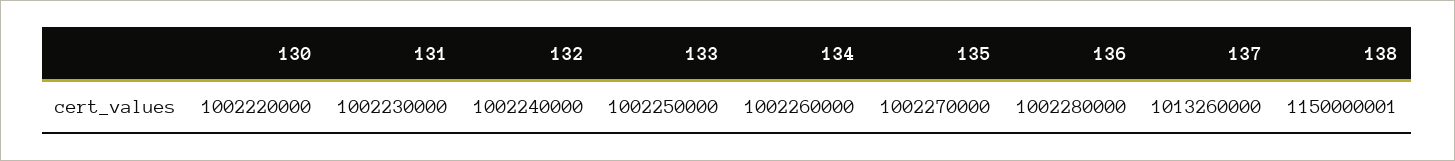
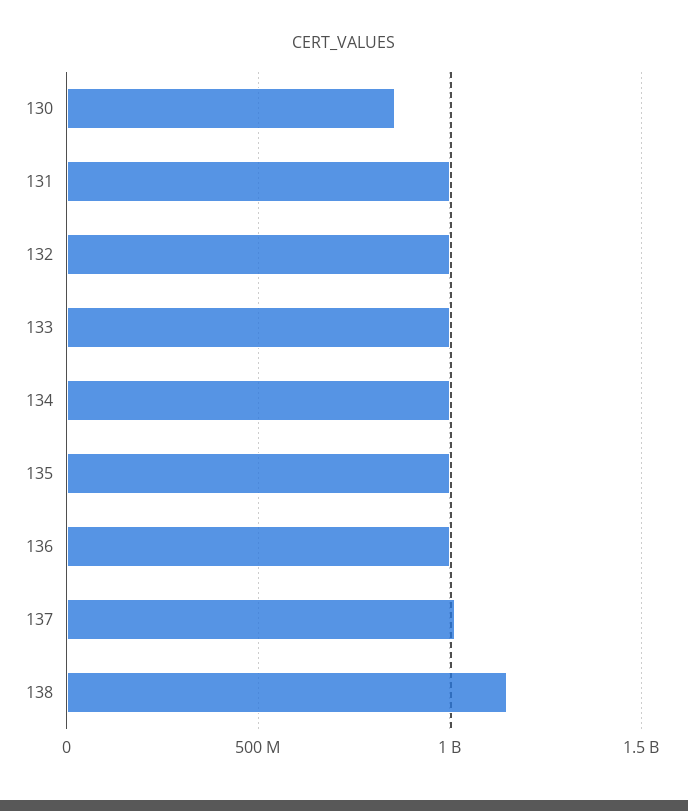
  {
-   "130": 1002220000,
+   "130": 850000000,
    "131": 1002230000,
    "132": 1002240000,
    "133": 1002250000,
    "134": 1002260000,
    "135": 1002270000,
    "136": 1002280000,
    "137": 1013260000,
    "138": 1150000001
  }

